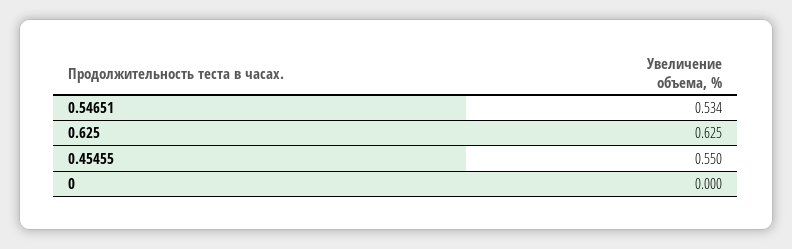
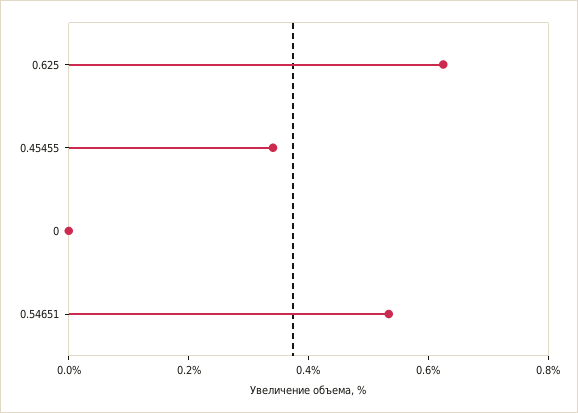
  {
    "0.54651": 0.534,
    "0.625": 0.625,
-   "0.45455": 0.55,
+   "0.45455": 0.35,
    "0": 0
  }

